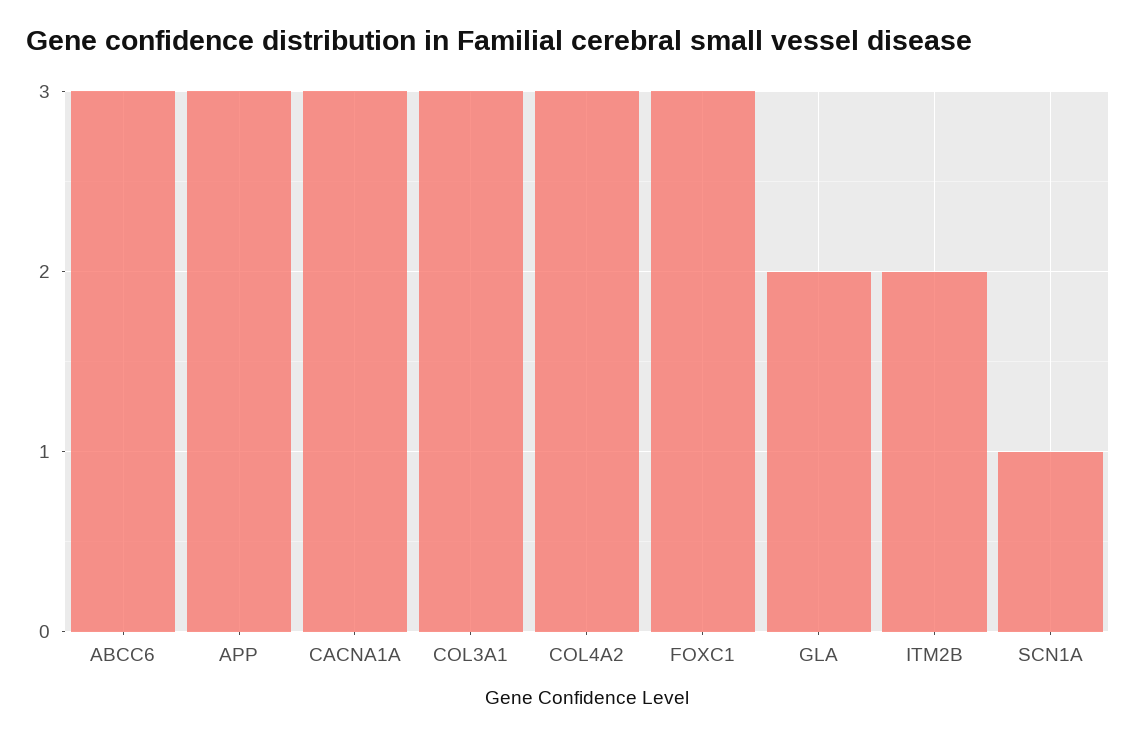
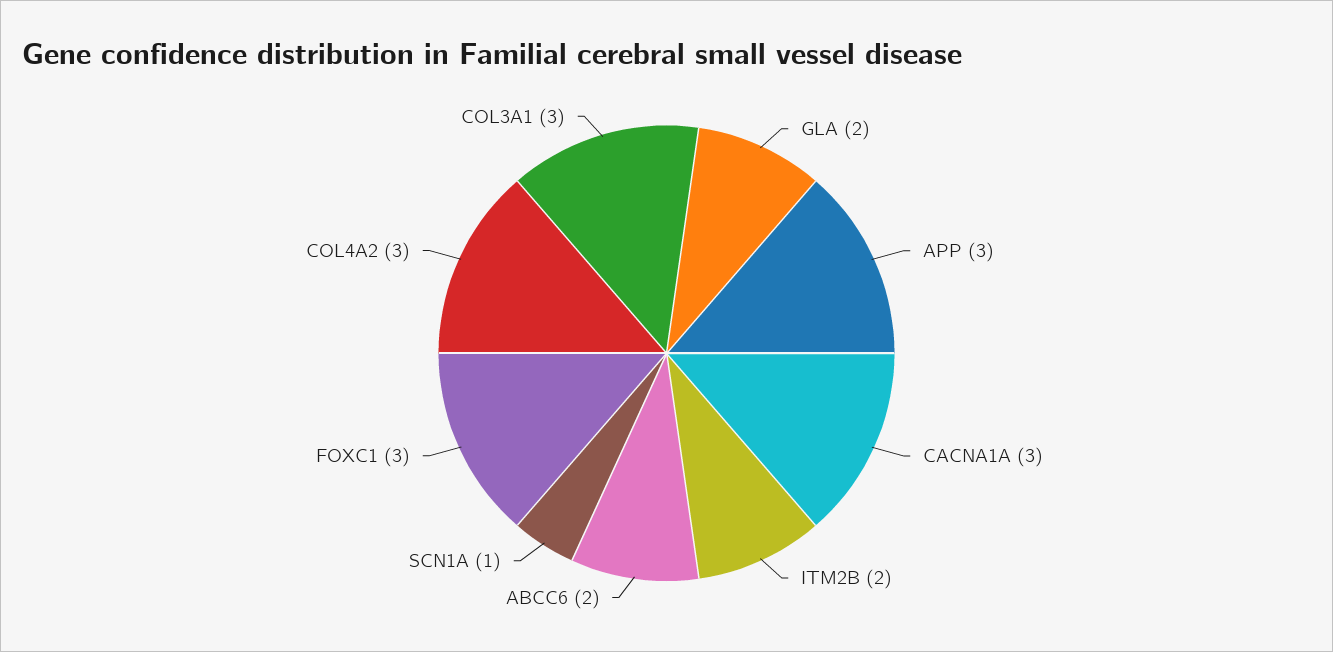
  {
-   "ABCC6": 3,
+   "ABCC6": 2,
    "APP": 3,
    "CACNA1A": 3,
    "COL3A1": 3,
    "COL4A2": 3,
    "FOXC1": 3,
    "GLA": 2,
    "ITM2B": 2,
    "SCN1A": 1
  }

